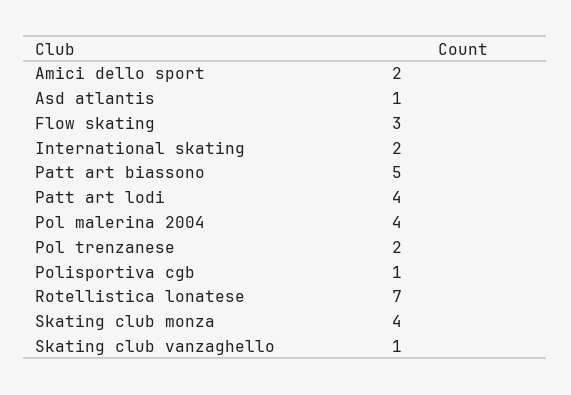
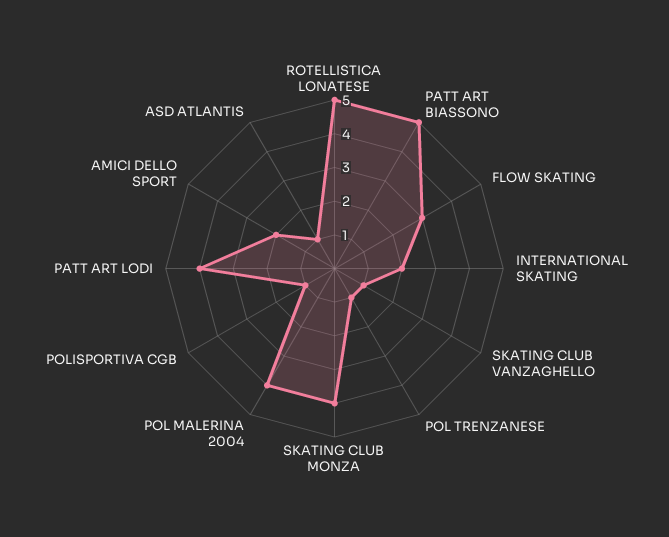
  {
    "Amici dello sport": 2,
    "Asd atlantis": 1,
    "Flow skating": 3,
    "International skating": 2,
    "Patt art biassono": 5,
    "Patt art lodi": 4,
    "Pol malerina 2004": 4,
-   "Pol trenzanese": 2,
+   "Pol trenzanese": 1,
    "Polisportiva cgb": 1,
-   "Rotellistica lonatese": 7,
+   "Rotellistica lonatese": 5,
    "Skating club monza": 4,
    "Skating club vanzaghello": 1
  }

